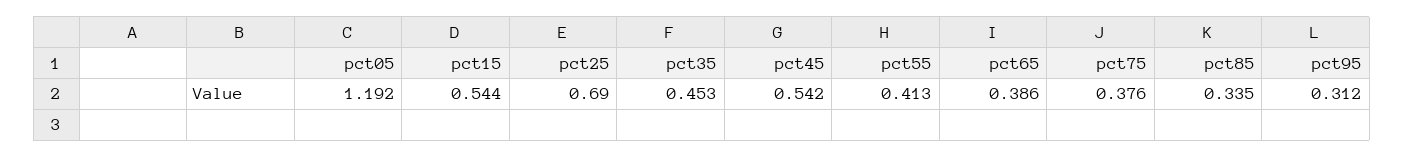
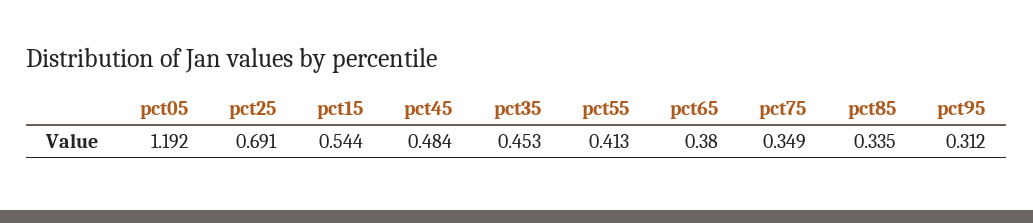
  {
    "pct05": 1.192,
    "pct15": 0.544,
-   "pct25": 0.69,
+   "pct25": 0.691,
    "pct35": 0.453,
-   "pct45": 0.542,
+   "pct45": 0.484,
    "pct55": 0.413,
-   "pct65": 0.386,
+   "pct65": 0.38,
-   "pct75": 0.376,
+   "pct75": 0.349,
    "pct85": 0.335,
    "pct95": 0.312
  }

